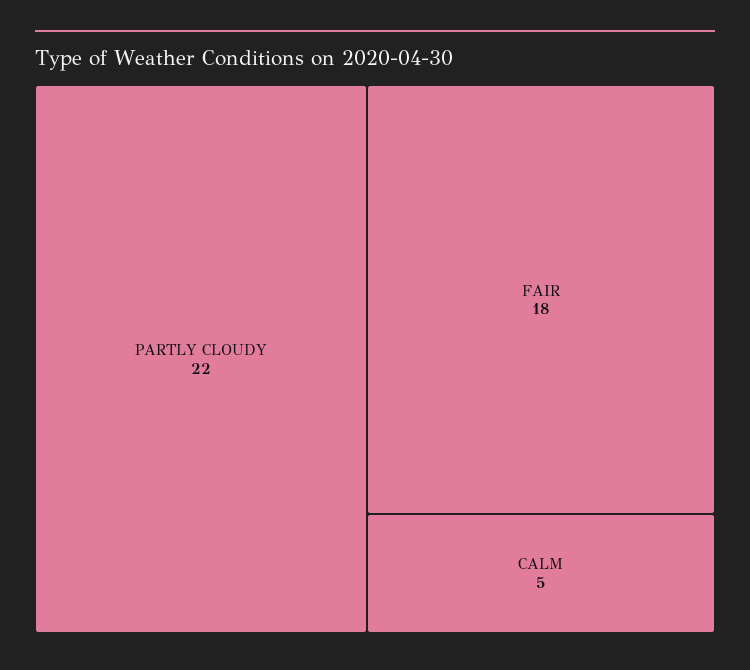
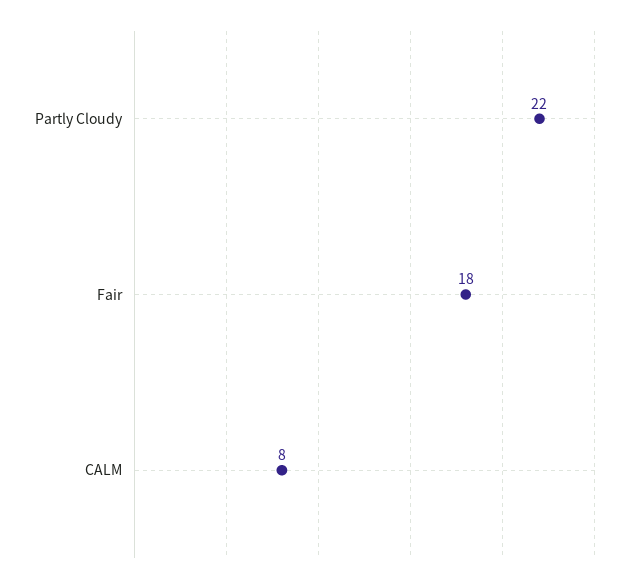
  {
    "PARTLY CLOUDY": 22,
    "FAIR": 18,
-   "CALM": 5
+   "CALM": 8
  }

